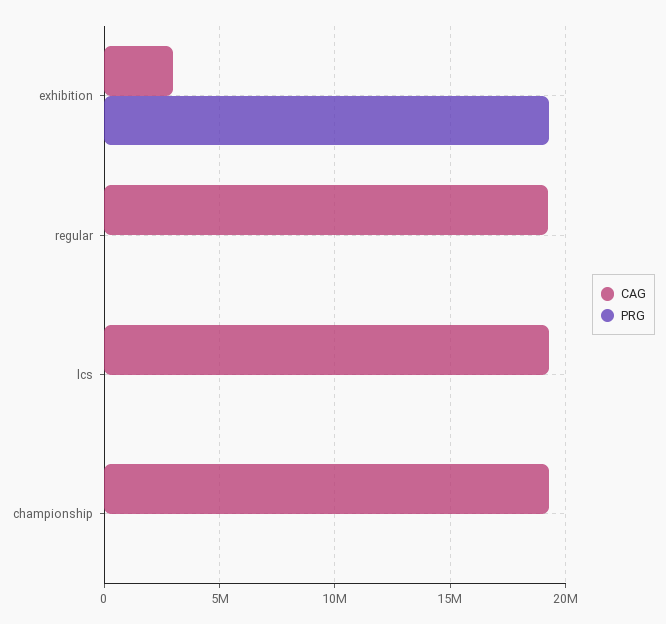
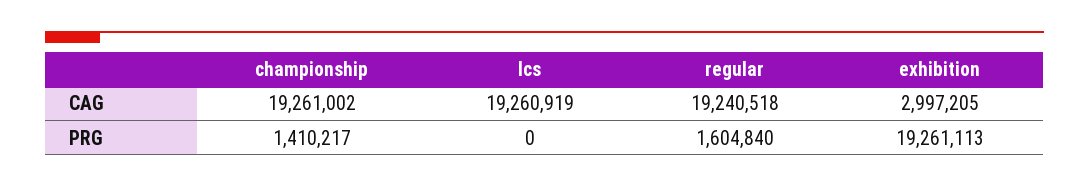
  {
    "CAG": {
      "exhibition": 2997205,
      "regular": 19240518,
      "lcs": 19260919,
      "championship": 19261002
    },
    "PRG": {
      "exhibition": 19261113,
-     "regular": 0,
+     "regular": 1604840,
      "lcs": 0,
-     "championship": 0
+     "championship": 1410217
    }
  }

